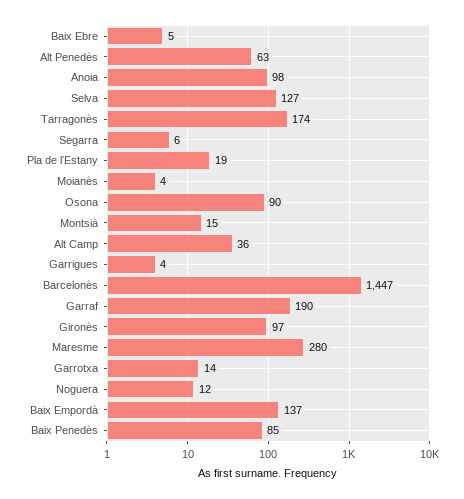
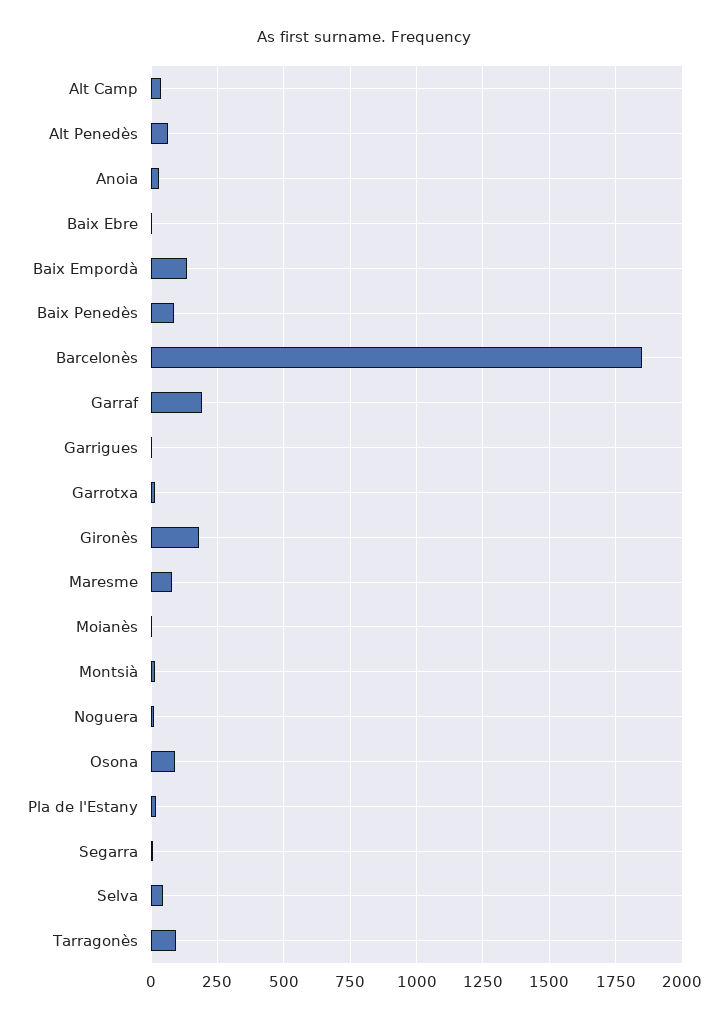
  {
    "Baix Ebre": 5,
    "Alt Penedès": 63,
-   "Anoia": 98,
+   "Anoia": 25,
-   "Selva": 127,
+   "Selva": 50,
-   "Tarragonès": 174,
+   "Tarragonès": 100,
    "Segarra": 6,
    "Pla de l'Estany": 19,
    "Moianès": 4,
    "Osona": 90,
    "Montsià": 15,
    "Alt Camp": 36,
    "Garrigues": 4,
-   "Barcelonès": 1447,
+   "Barcelonès": 1850,
    "Garraf": 190,
-   "Gironès": 97,
+   "Gironès": 175,
-   "Maresme": 280,
+   "Maresme": 75,
    "Garrotxa": 14,
    "Noguera": 12,
    "Baix Empordà": 137,
    "Baix Penedès": 85
  }

